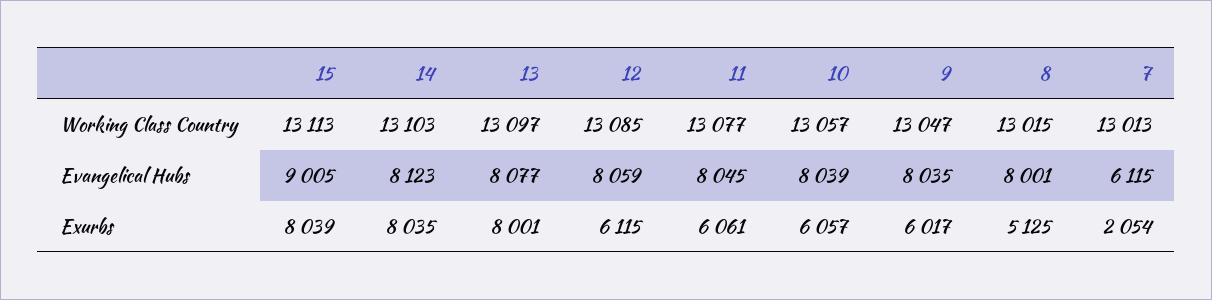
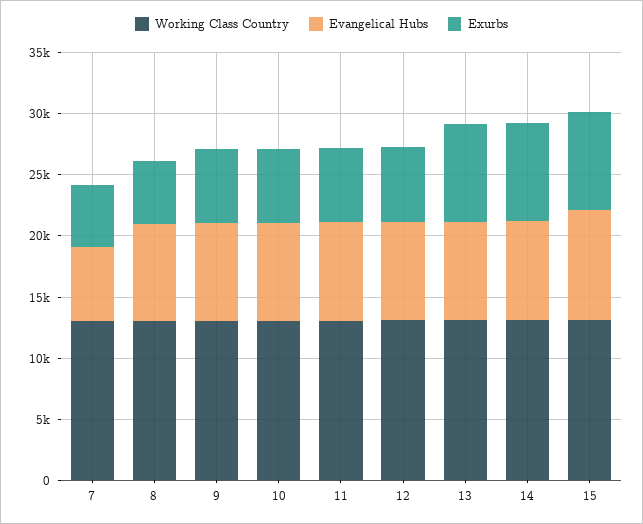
  {
    "Working Class Country": {
      "15": 13113,
      "14": 13103,
      "13": 13097,
      "12": 13085,
      "11": 13077,
      "10": 13057,
      "9": 13047,
      "8": 13015,
      "7": 13013
    },
    "Evangelical Hubs": {
      "15": 9005,
      "14": 8123,
      "13": 8077,
      "12": 8059,
      "11": 8045,
      "10": 8039,
      "9": 8035,
      "8": 8001,
      "7": 6115
    },
    "Exurbs": {
      "15": 8039,
      "14": 8035,
      "13": 8001,
      "12": 6115,
      "11": 6061,
      "10": 6057,
      "9": 6017,
      "8": 5125,
-     "7": 2054
+     "7": 5000
    }
  }

